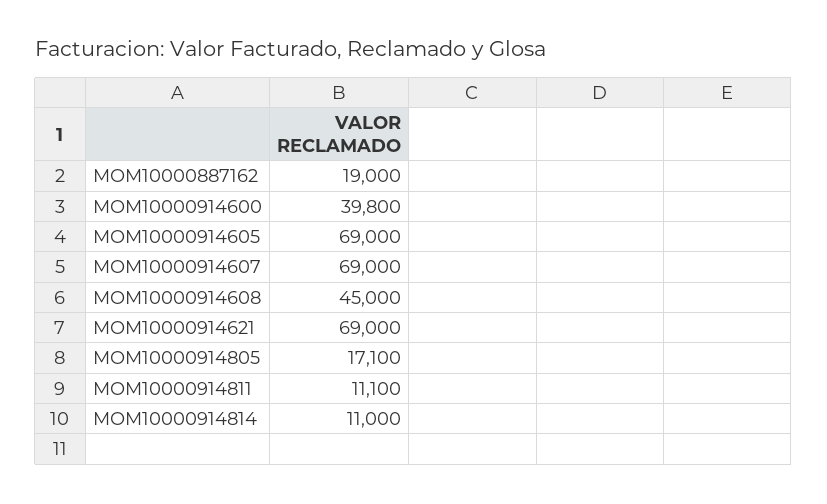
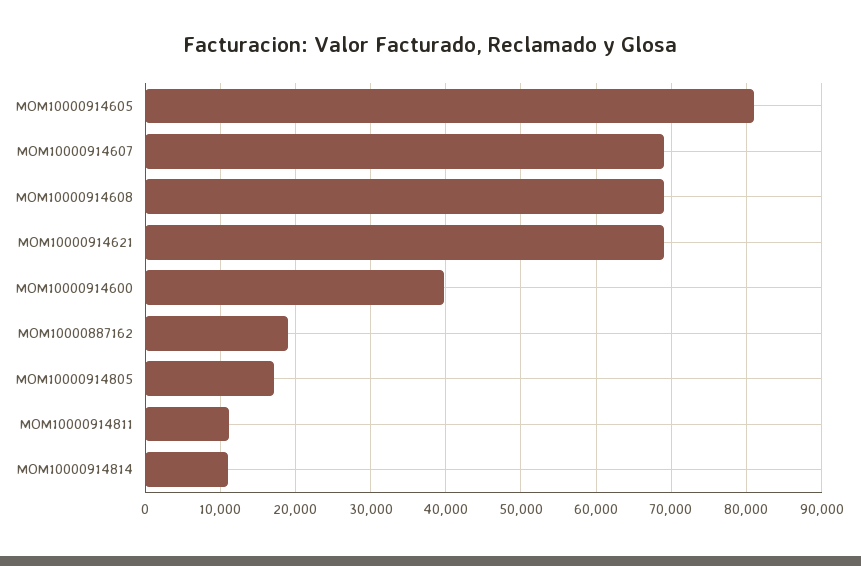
  {
    "MOM10000887162": 19000,
    "MOM10000914600": 39800,
-   "MOM10000914605": 69000,
+   "MOM10000914605": 81000,
    "MOM10000914607": 69000,
-   "MOM10000914608": 45000,
+   "MOM10000914608": 69000,
    "MOM10000914621": 69000,
    "MOM10000914805": 17100,
    "MOM10000914811": 11100,
    "MOM10000914814": 11000
  }

